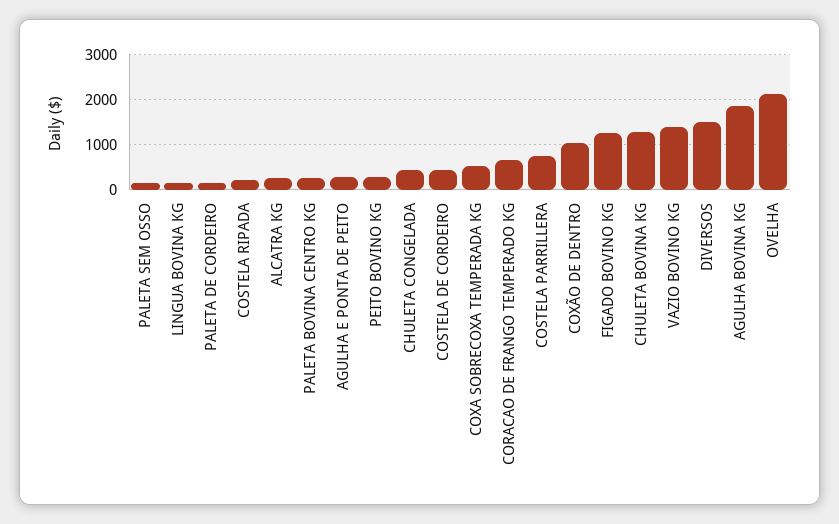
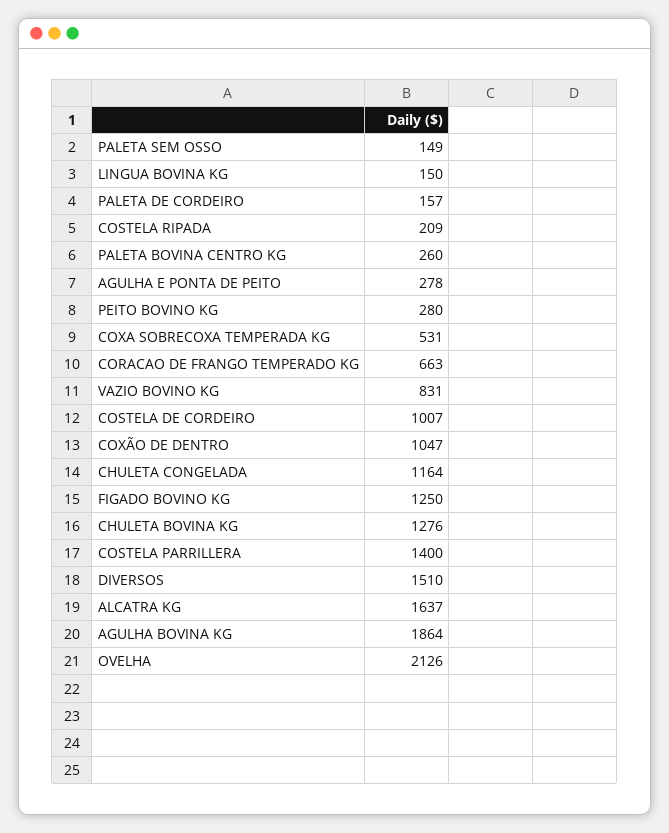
  {
    "PALETA SEM OSSO": 149,
    "LINGUA BOVINA KG": 150,
    "PALETA DE CORDEIRO": 157,
    "COSTELA RIPADA": 209,
-   "ALCATRA KG": 200,
+   "ALCATRA KG": 1637,
    "PALETA BOVINA CENTRO KG": 260,
    "AGULHA E PONTA DE PEITO": 278,
    "PEITO BOVINO KG": 280,
-   "CHULETA CONGELADA": 400,
+   "CHULETA CONGELADA": 1164,
-   "COSTELA DE CORDEIRO": 400,
+   "COSTELA DE CORDEIRO": 1007,
    "COXA SOBRECOXA TEMPERADA KG": 531,
    "CORACAO DE FRANGO TEMPERADO KG": 663,
-   "COSTELA PARRILLERA": 800,
+   "COSTELA PARRILLERA": 1400,
    "COXÃO DE DENTRO": 1047,
    "FIGADO BOVINO KG": 1250,
    "CHULETA BOVINA KG": 1276,
-   "VAZIO BOVINO KG": 1400,
+   "VAZIO BOVINO KG": 831,
    "DIVERSOS": 1510,
    "AGULHA BOVINA KG": 1864,
    "OVELHA": 2126
  }

